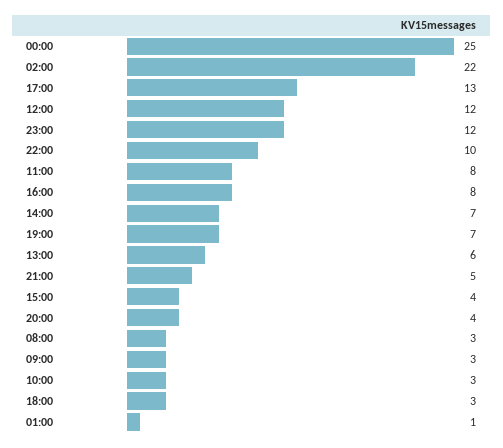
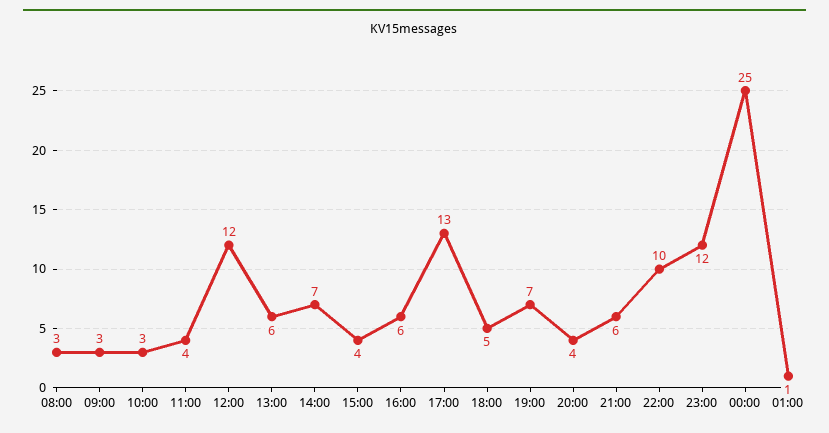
  {
    "00:00": 25,
-   "02:00": 22,
    "17:00": 13,
    "12:00": 12,
    "23:00": 12,
    "22:00": 10,
-   "11:00": 8,
+   "11:00": 4,
-   "16:00": 8,
+   "16:00": 6,
    "14:00": 7,
    "19:00": 7,
    "13:00": 6,
-   "21:00": 5,
+   "21:00": 6,
    "15:00": 4,
    "20:00": 4,
    "08:00": 3,
    "09:00": 3,
    "10:00": 3,
-   "18:00": 3,
+   "18:00": 5,
    "01:00": 1
  }

